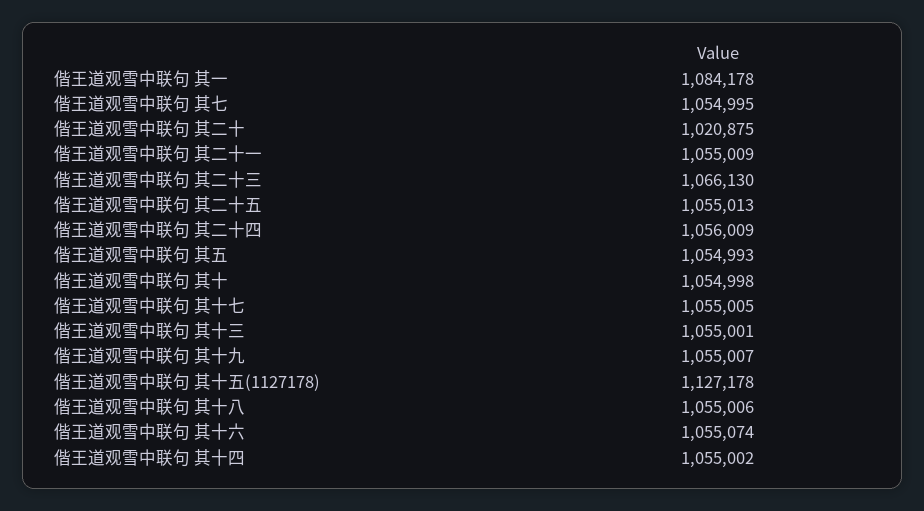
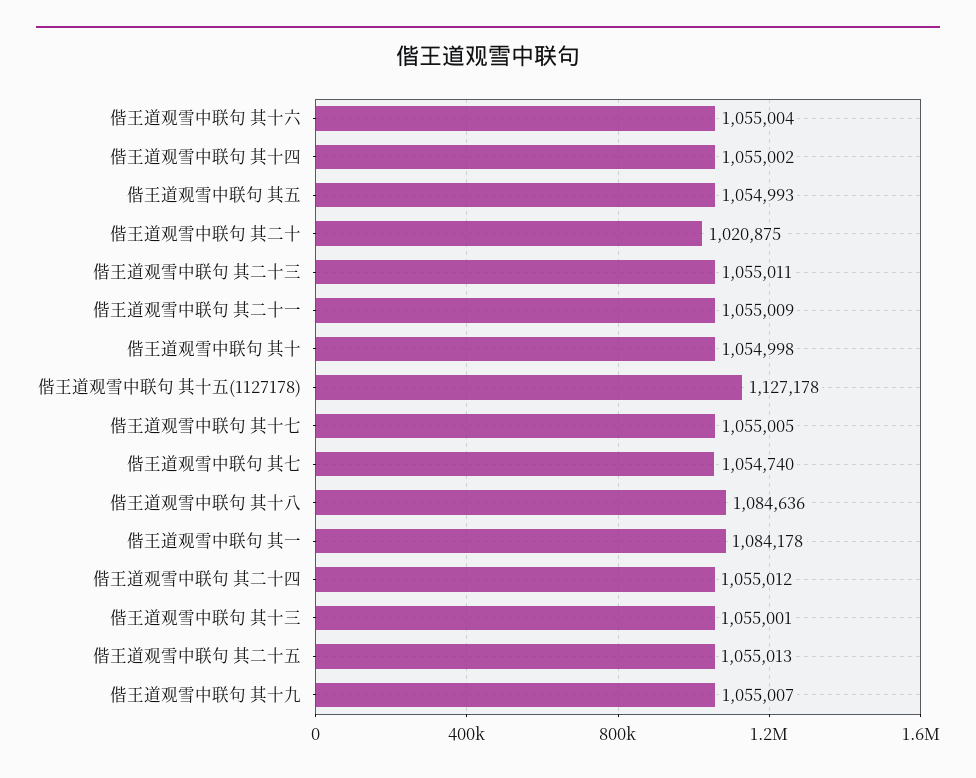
  {
    "偕王道观雪中联句 其一": 1084178,
-   "偕王道观雪中联句 其七": 1054995,
+   "偕王道观雪中联句 其七": 1054740,
    "偕王道观雪中联句 其二十": 1020875,
    "偕王道观雪中联句 其二十一": 1055009,
-   "偕王道观雪中联句 其二十三": 1066130,
+   "偕王道观雪中联句 其二十三": 1055011,
    "偕王道观雪中联句 其二十五": 1055013,
-   "偕王道观雪中联句 其二十四": 1056009,
+   "偕王道观雪中联句 其二十四": 1055012,
    "偕王道观雪中联句 其五": 1054993,
    "偕王道观雪中联句 其十": 1054998,
    "偕王道观雪中联句 其十七": 1055005,
    "偕王道观雪中联句 其十三": 1055001,
    "偕王道观雪中联句 其十九": 1055007,
    "偕王道观雪中联句 其十五(1127178)": 1127178,
-   "偕王道观雪中联句 其十八": 1055006,
+   "偕王道观雪中联句 其十八": 1084636,
-   "偕王道观雪中联句 其十六": 1055074,
+   "偕王道观雪中联句 其十六": 1055004,
    "偕王道观雪中联句 其十四": 1055002
  }

